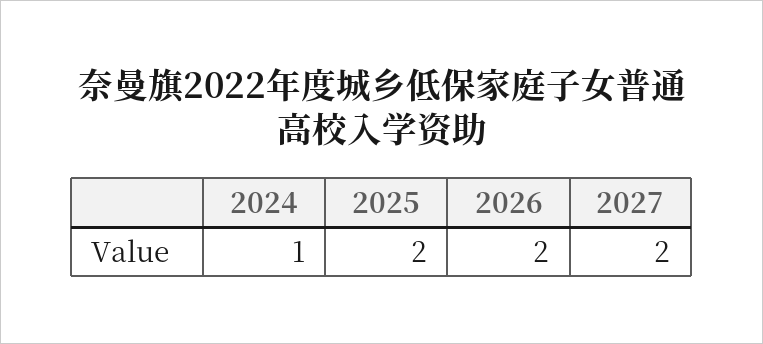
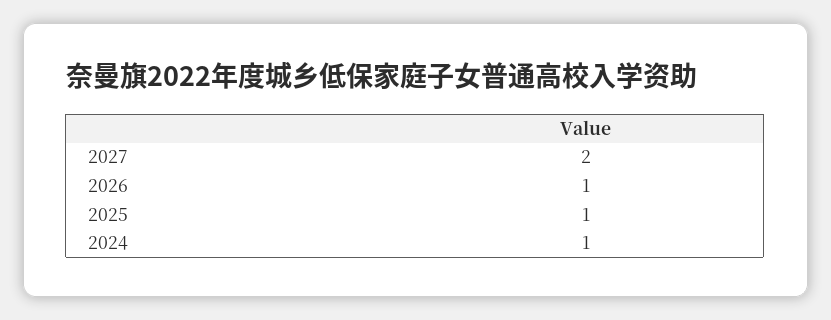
  {
    "2024": 1,
-   "2025": 2,
+   "2025": 1,
-   "2026": 2,
+   "2026": 1,
    "2027": 2
  }

